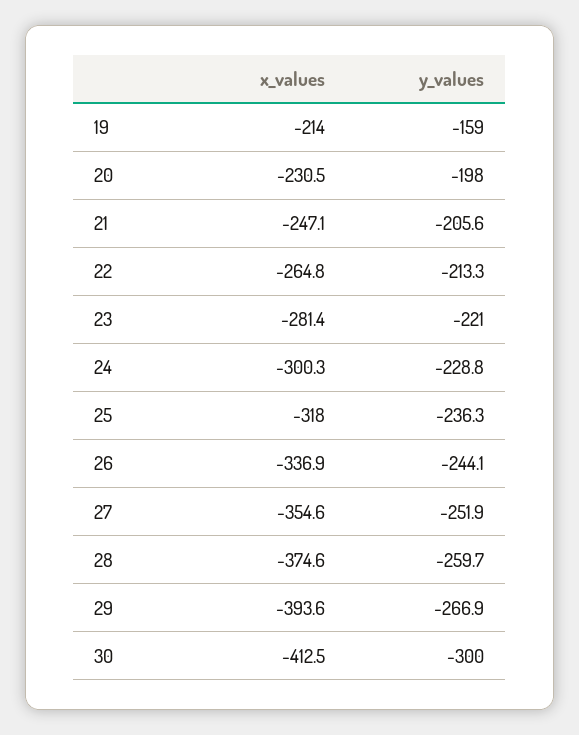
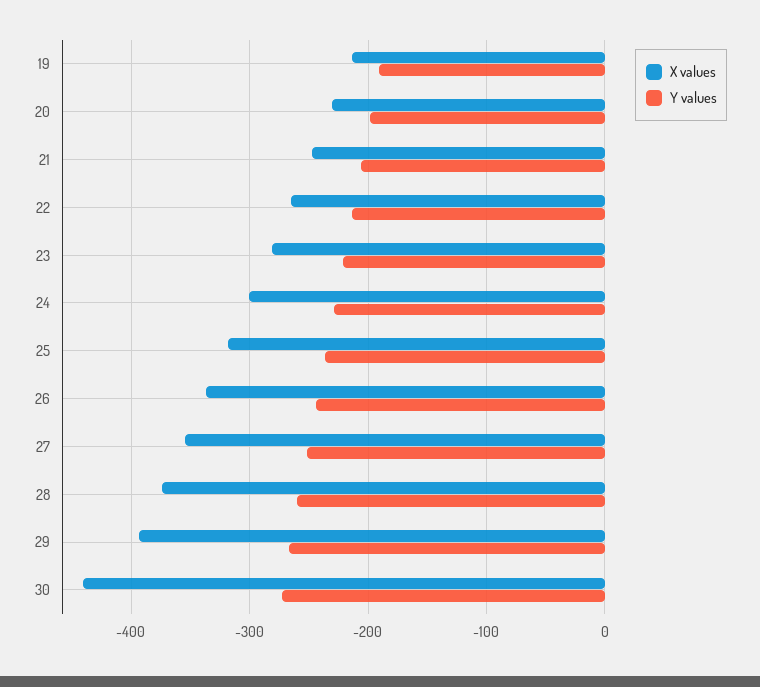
  {
    "x_values": {
      "19": -214,
      "20": -230.5,
      "21": -247.1,
      "22": -264.8,
      "23": -281.4,
      "24": -300.3,
      "25": -318,
      "26": -336.9,
      "27": -354.6,
      "28": -374.6,
      "29": -393.6,
-     "30": -412.5
+     "30": -440
    },
    "y_values": {
-     "19": -159,
+     "19": -190,
      "20": -198,
      "21": -205.6,
      "22": -213.3,
      "23": -221,
      "24": -228.8,
      "25": -236.3,
      "26": -244.1,
      "27": -251.9,
      "28": -259.7,
      "29": -266.9,
-     "30": -300
+     "30": -270
    }
  }

